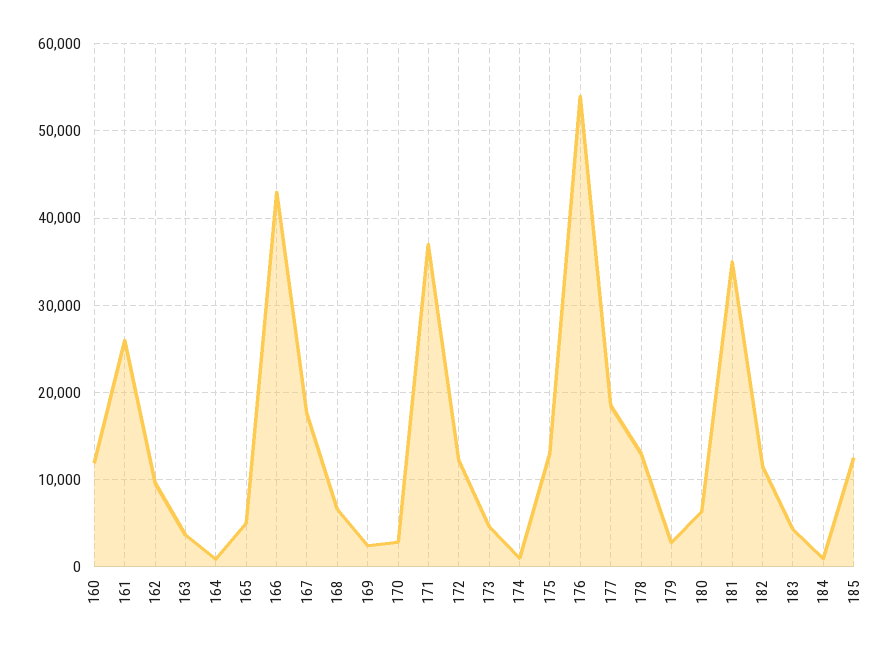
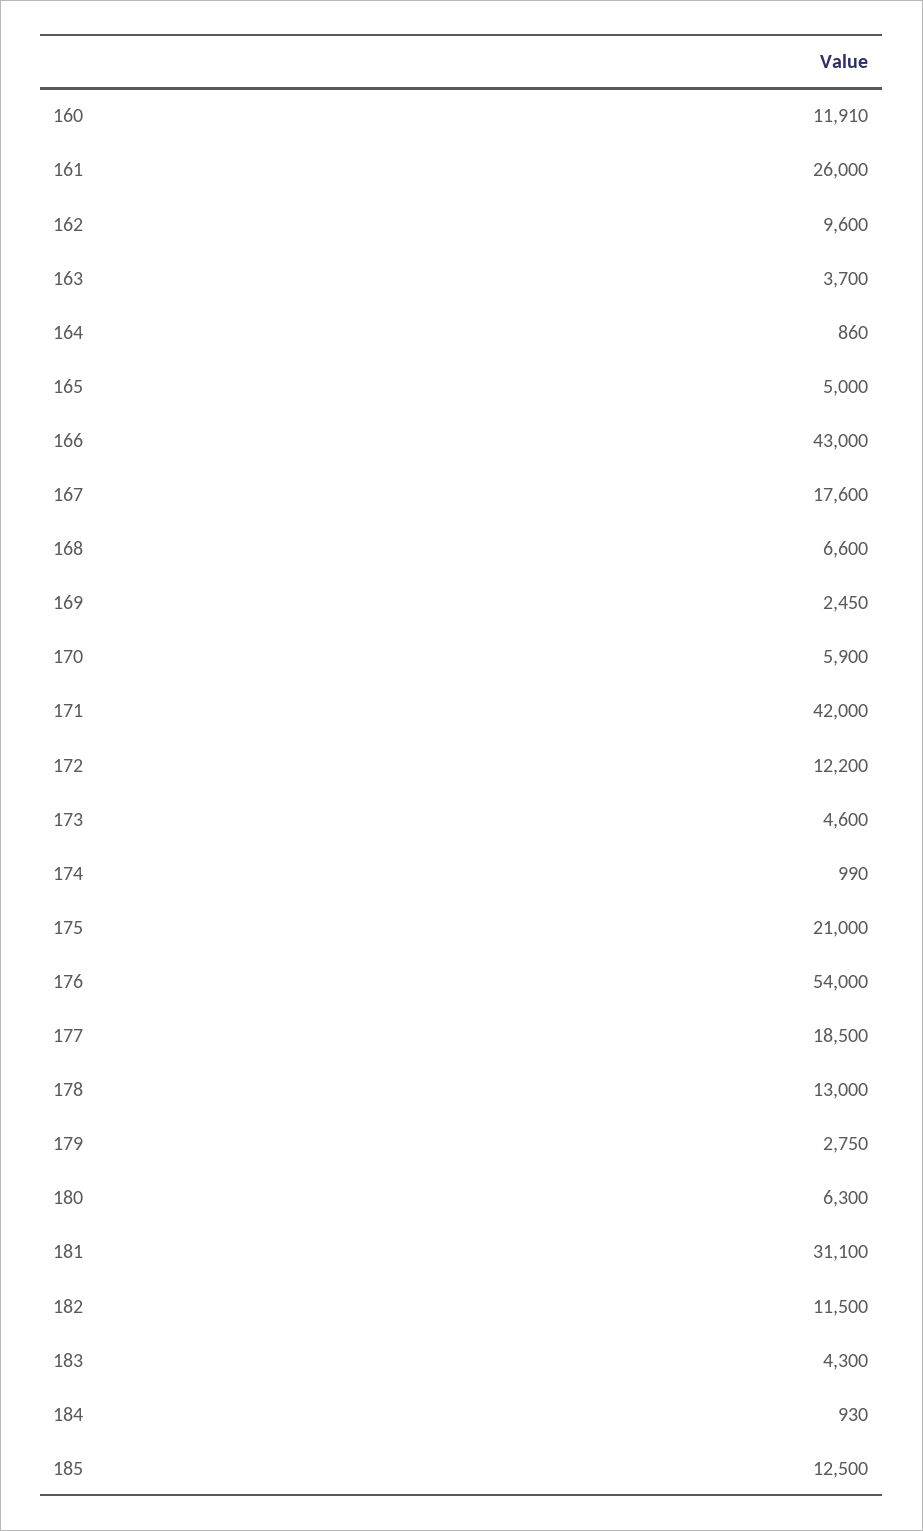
  {
    "160": 11910,
    "161": 26000,
    "162": 9600,
    "163": 3700,
    "164": 860,
    "165": 5000,
    "166": 43000,
    "167": 17600,
    "168": 6600,
    "169": 2450,
-   "170": 3000,
+   "170": 5900,
-   "171": 37000,
+   "171": 42000,
    "172": 12200,
    "173": 4600,
    "174": 990,
-   "175": 13000,
+   "175": 21000,
    "176": 54000,
    "177": 18500,
    "178": 13000,
    "179": 2750,
    "180": 6300,
-   "181": 35000,
+   "181": 31100,
    "182": 11500,
    "183": 4300,
    "184": 930,
    "185": 12500
  }

